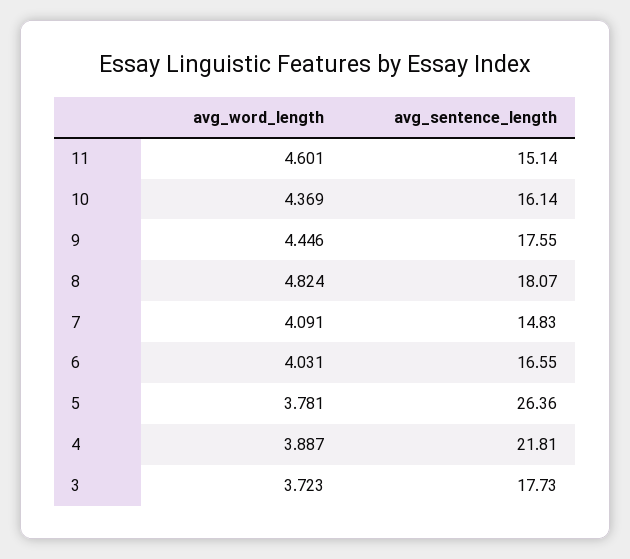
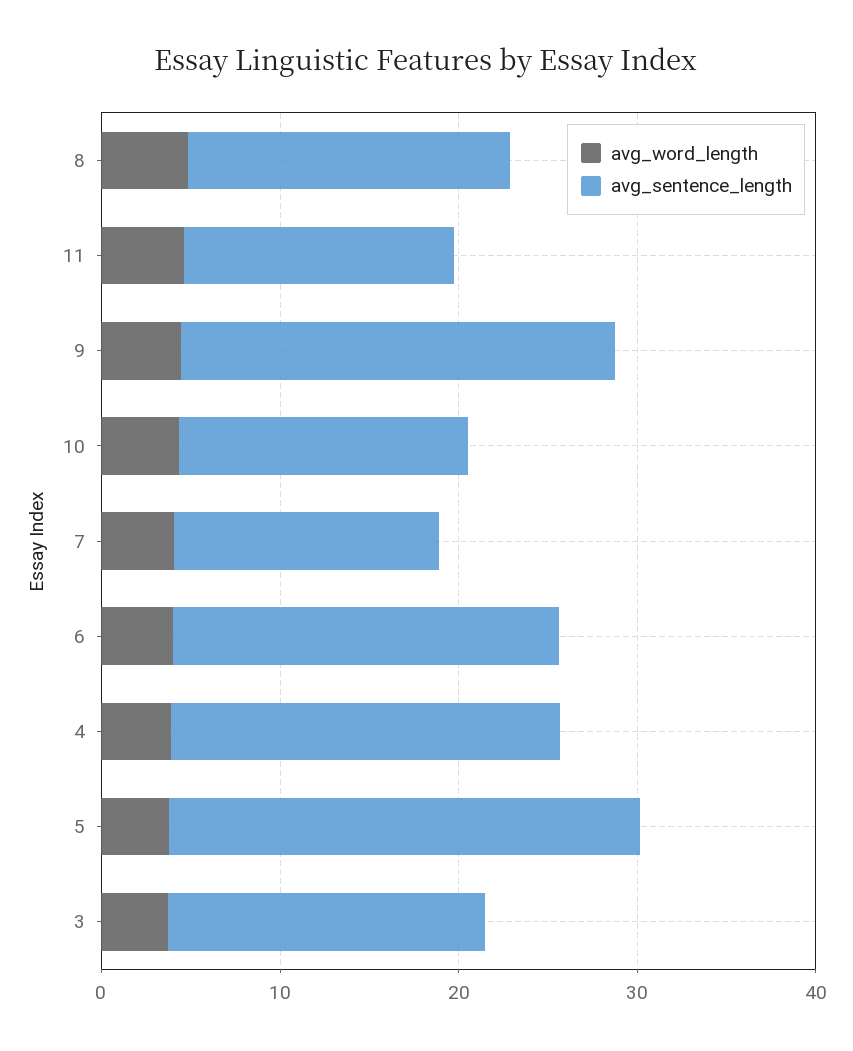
  {
    "avg_word_length": {
      "11": 4.601,
      "10": 4.369,
      "9": 4.446,
      "8": 4.824,
      "7": 4.091,
      "6": 4.031,
      "5": 3.781,
      "4": 3.887,
      "3": 3.723
    },
    "avg_sentence_length": {
      "11": 15.14,
      "10": 16.14,
-     "9": 17.55,
+     "9": 24,
      "8": 18.07,
      "7": 14.83,
-     "6": 16.55,
+     "6": 22,
      "5": 26.36,
      "4": 21.81,
      "3": 17.73
    }
  }

